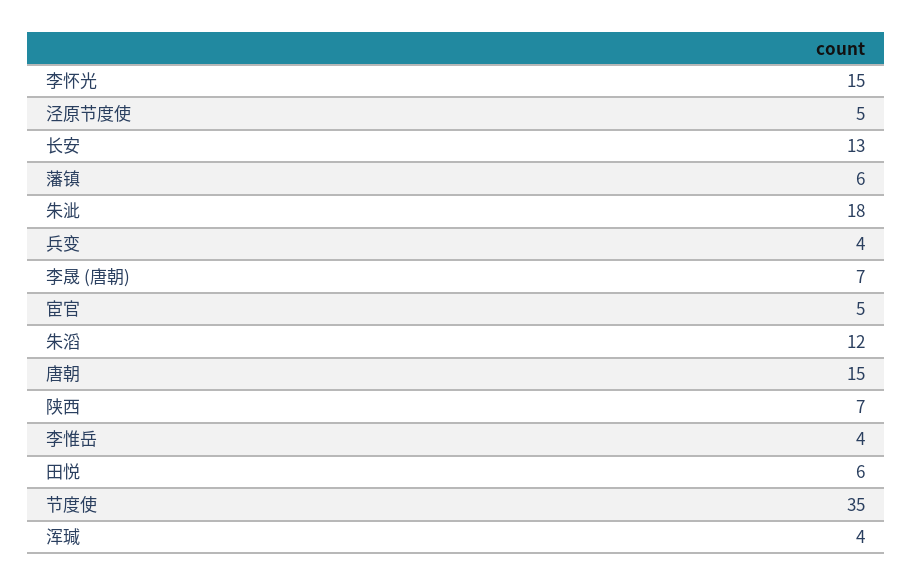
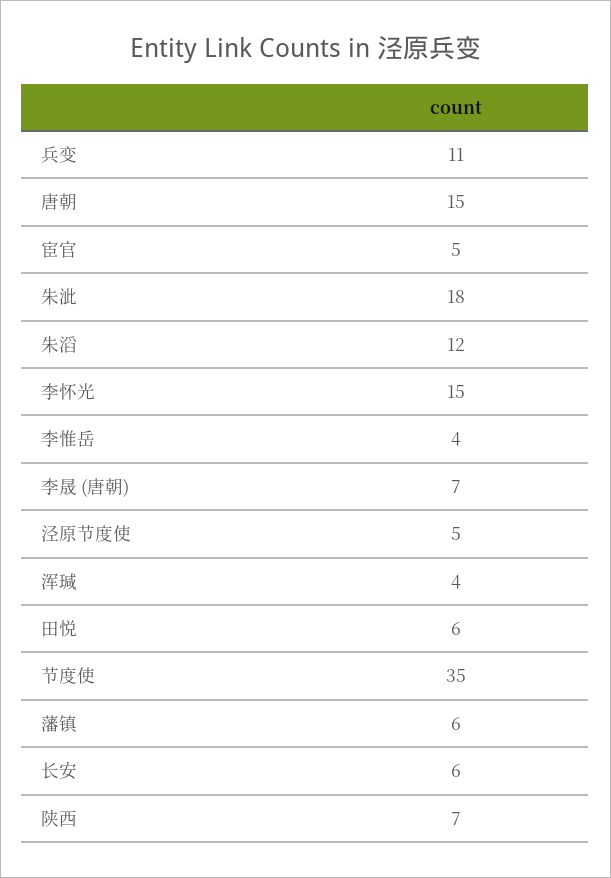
  {
    "李怀光": 15,
    "泾原节度使": 5,
-   "长安": 13,
+   "长安": 6,
    "藩镇": 6,
    "朱泚": 18,
-   "兵变": 4,
+   "兵变": 11,
    "李晟 (唐朝)": 7,
    "宦官": 5,
    "朱滔": 12,
    "唐朝": 15,
    "陕西": 7,
    "李惟岳": 4,
    "田悦": 6,
    "节度使": 35,
    "浑瑊": 4
  }

